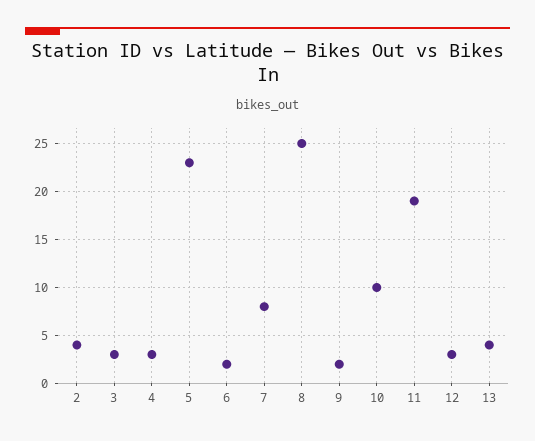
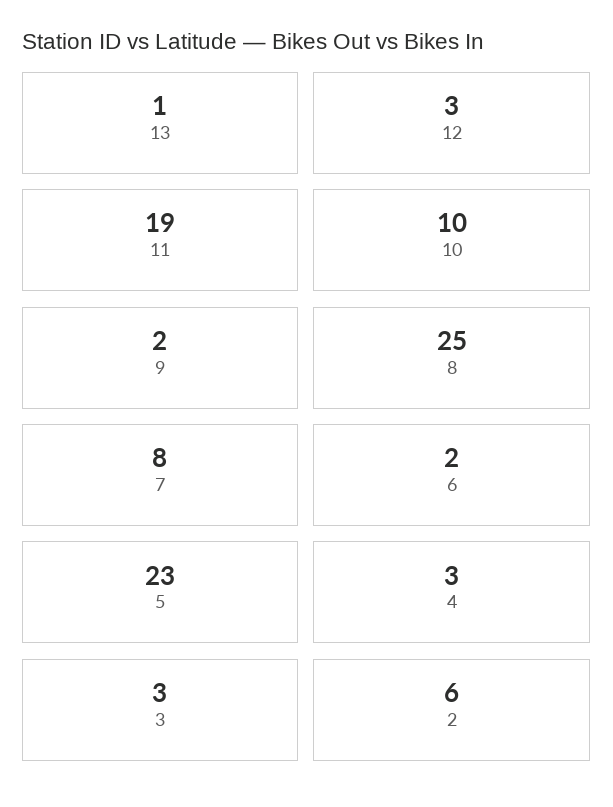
  {
-   "2": 4,
+   "2": 6,
    "3": 3,
    "4": 3,
    "5": 23,
    "6": 2,
    "7": 8,
    "8": 25,
    "9": 2,
    "10": 10,
    "11": 19,
    "12": 3,
-   "13": 4
+   "13": 1
  }

